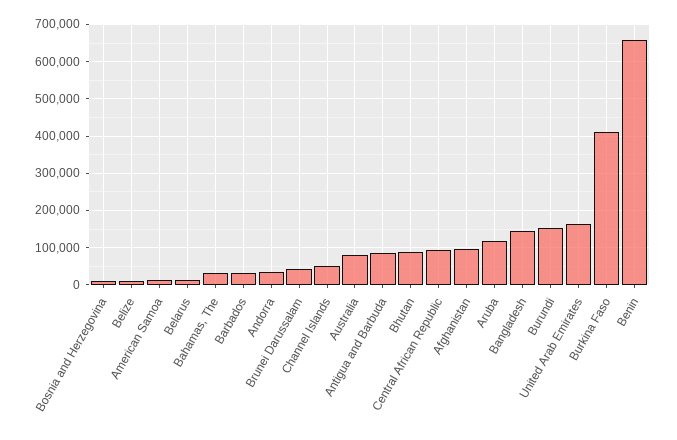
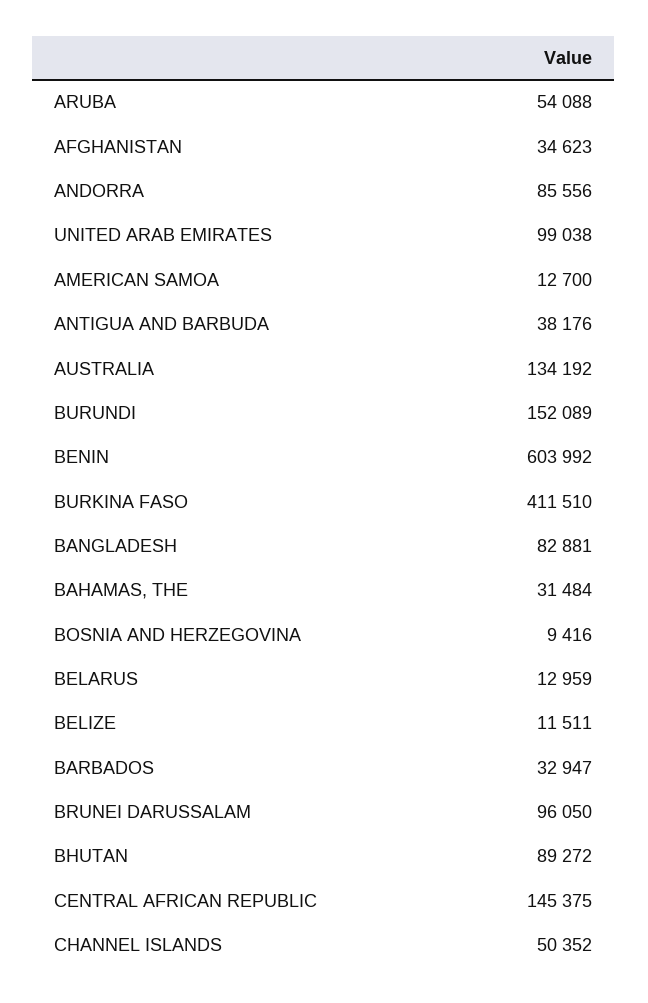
  {
    "Bosnia and Herzegovina": 9416,
    "Belize": 11511,
    "American Samoa": 12700,
    "Belarus": 12959,
    "Bahamas, The": 31484,
    "Barbados": 32947,
-   "Andorra": 40000,
+   "Andorra": 85556,
-   "Brunei Darussalam": 40000,
+   "Brunei Darussalam": 96050,
    "Channel Islands": 50352,
-   "Australia": 80000,
+   "Australia": 134192,
-   "Antigua and Barbuda": 80000,
+   "Antigua and Barbuda": 38176,
    "Bhutan": 89272,
-   "Central African Republic": 100000,
+   "Central African Republic": 145375,
-   "Afghanistan": 100000,
+   "Afghanistan": 34623,
-   "Aruba": 120000,
+   "Aruba": 54088,
-   "Bangladesh": 140000,
+   "Bangladesh": 82881,
    "Burundi": 152089,
-   "United Arab Emirates": 160000,
+   "United Arab Emirates": 99038,
    "Burkina Faso": 411510,
-   "Benin": 660000
+   "Benin": 603992
  }

